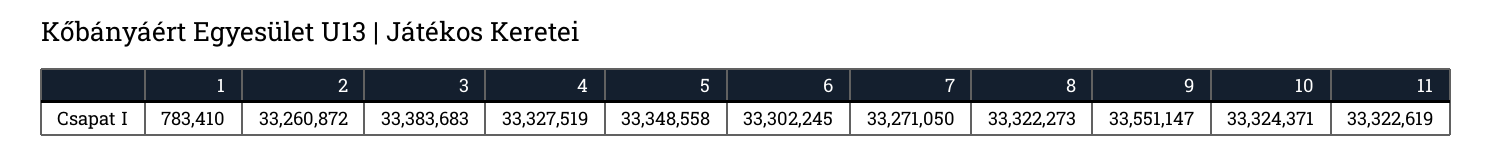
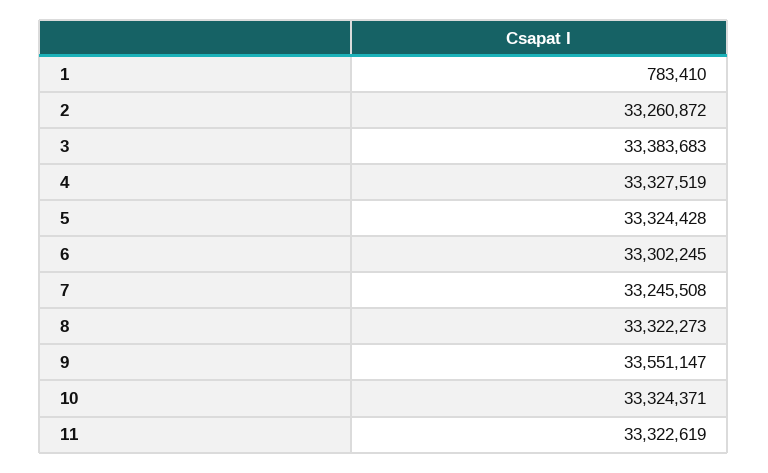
  {
    "1": 783410,
    "2": 33260872,
    "3": 33383683,
    "4": 33327519,
-   "5": 33348558,
+   "5": 33324428,
    "6": 33302245,
-   "7": 33271050,
+   "7": 33245508,
    "8": 33322273,
    "9": 33551147,
    "10": 33324371,
    "11": 33322619
  }

